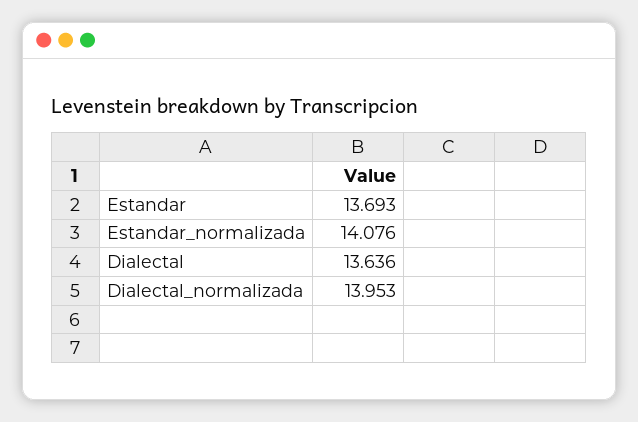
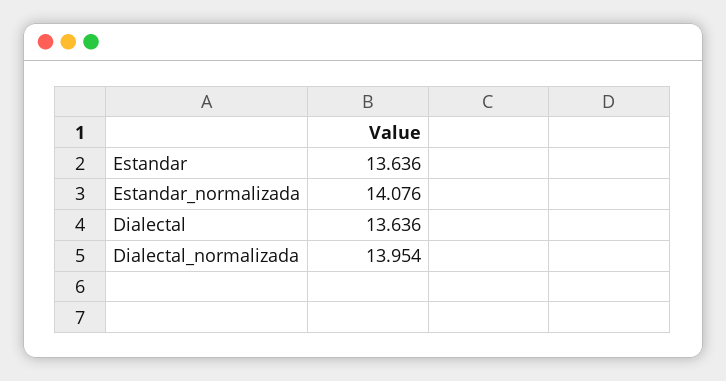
  {
-   "Estandar": 13.693,
+   "Estandar": 13.636,
    "Estandar_normalizada": 14.076,
    "Dialectal": 13.636,
-   "Dialectal_normalizada": 13.953
+   "Dialectal_normalizada": 13.954
  }

